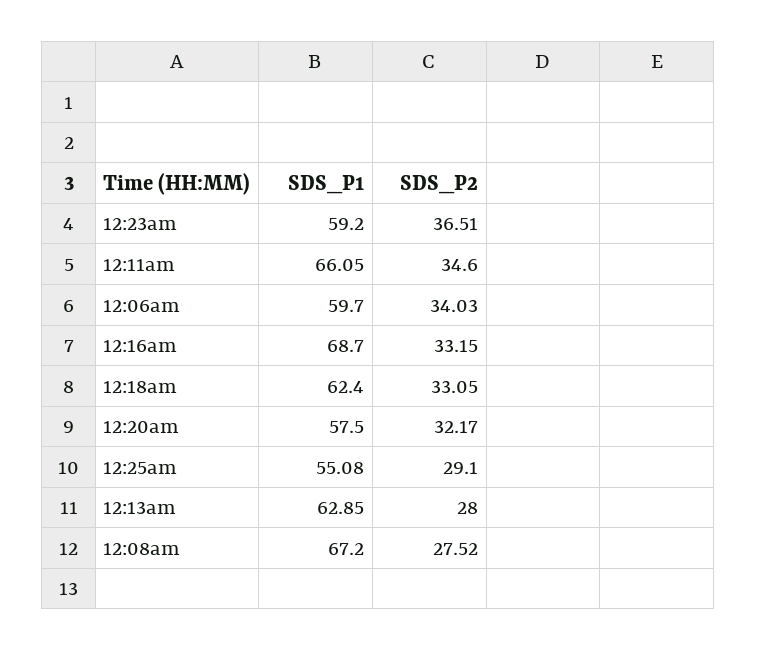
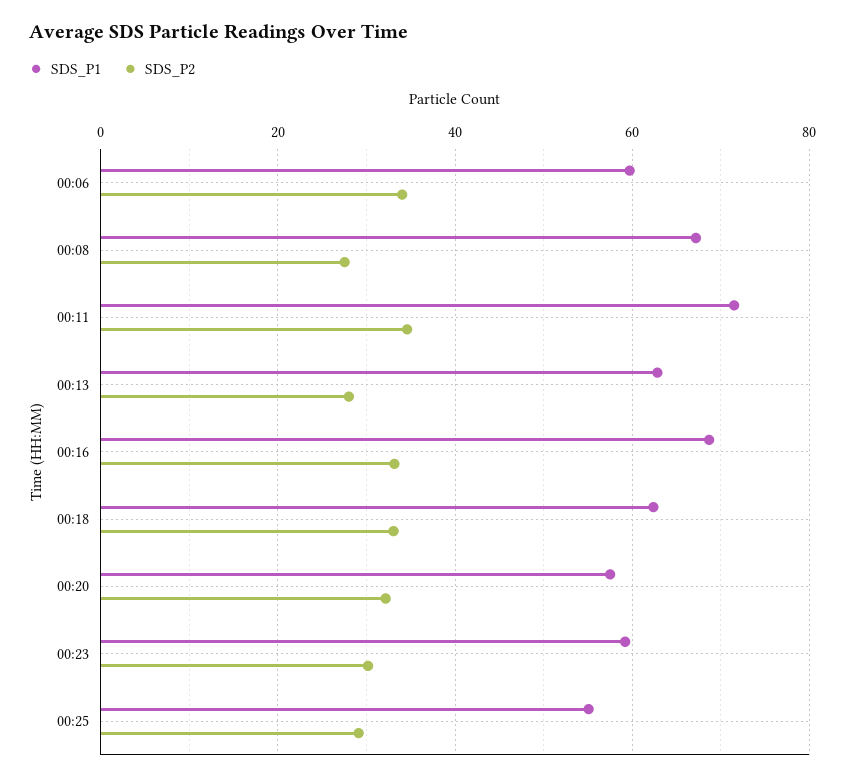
  {
    "SDS_P1": {
      "12:23am": 59.2,
-     "12:11am": 66.05,
+     "12:11am": 72,
      "12:06am": 59.7,
      "12:16am": 68.7,
      "12:18am": 62.4,
      "12:20am": 57.5,
      "12:25am": 55.08,
      "12:13am": 62.85,
      "12:08am": 67.2
    },
    "SDS_P2": {
-     "12:23am": 36.51,
+     "12:23am": 30,
      "12:11am": 34.6,
      "12:06am": 34.03,
      "12:16am": 33.15,
      "12:18am": 33.05,
      "12:20am": 32.17,
      "12:25am": 29.1,
      "12:13am": 28,
      "12:08am": 27.52
    }
  }

